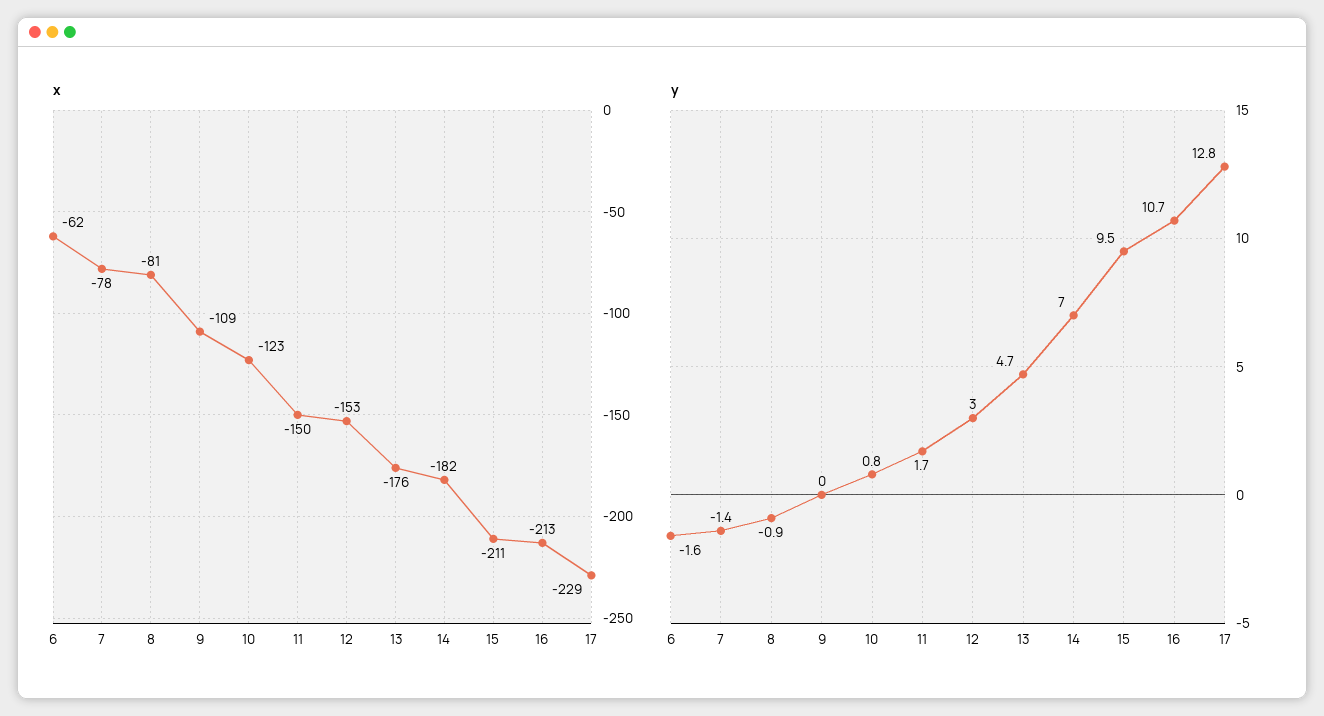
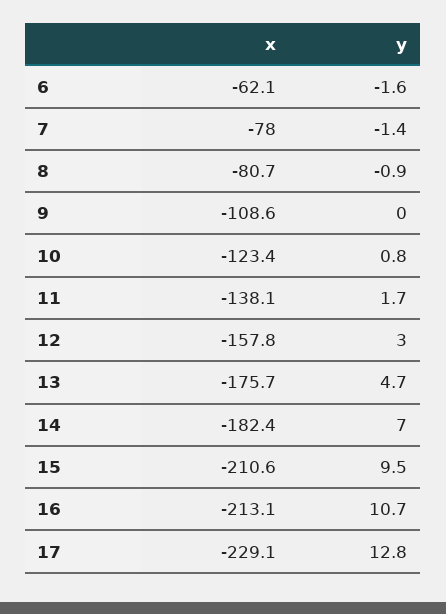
  {
    "x": {
      "6": -62.1,
      "7": -78,
      "8": -80.7,
      "9": -108.6,
      "10": -123.4,
-     "11": -150,
+     "11": -138.1,
-     "12": -153,
+     "12": -157.8,
      "13": -175.7,
      "14": -182.4,
      "15": -210.6,
      "16": -213.1,
      "17": -229.1
    },
    "y": {
      "6": -1.6,
      "7": -1.4,
      "8": -0.9,
      "9": 0,
      "10": 0.8,
      "11": 1.7,
      "12": 3,
      "13": 4.7,
      "14": 7,
      "15": 9.5,
      "16": 10.7,
      "17": 12.8
    }
  }

